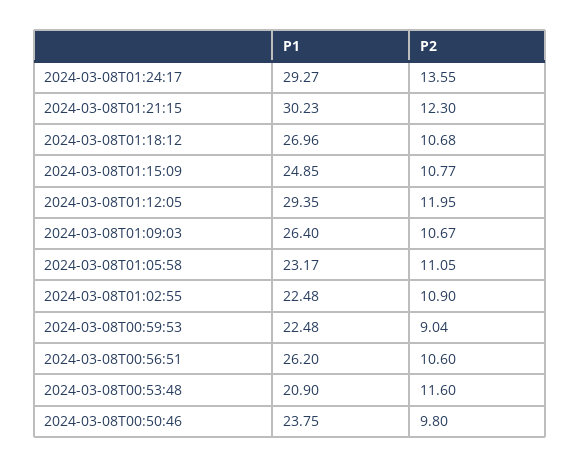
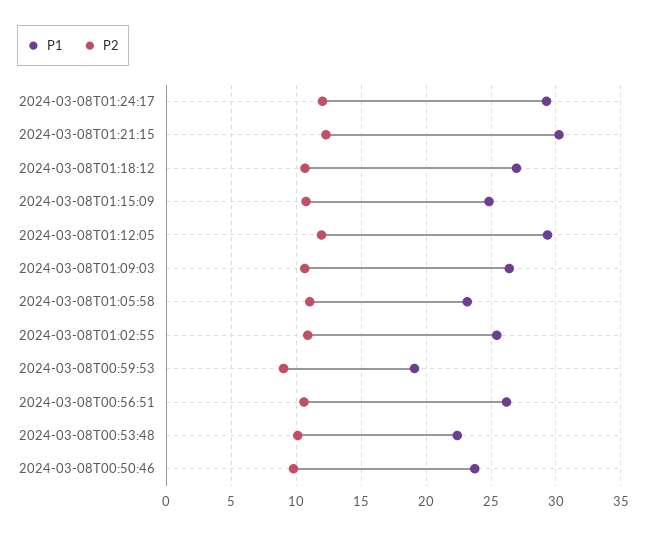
  {
    "P1": {
      "2024-03-08T01:24:17": 29.27,
      "2024-03-08T01:21:15": 30.23,
      "2024-03-08T01:18:12": 26.96,
      "2024-03-08T01:15:09": 24.85,
      "2024-03-08T01:12:05": 29.35,
      "2024-03-08T01:09:03": 26.4,
      "2024-03-08T01:05:58": 23.17,
-     "2024-03-08T01:02:55": 22.48,
+     "2024-03-08T01:02:55": 25.5,
-     "2024-03-08T00:59:53": 22.48,
+     "2024-03-08T00:59:53": 19,
      "2024-03-08T00:56:51": 26.2,
-     "2024-03-08T00:53:48": 20.9,
+     "2024-03-08T00:53:48": 22.5,
      "2024-03-08T00:50:46": 23.75
    },
    "P2": {
-     "2024-03-08T01:24:17": 13.55,
+     "2024-03-08T01:24:17": 12,
      "2024-03-08T01:21:15": 12.3,
      "2024-03-08T01:18:12": 10.68,
      "2024-03-08T01:15:09": 10.77,
      "2024-03-08T01:12:05": 11.95,
      "2024-03-08T01:09:03": 10.67,
      "2024-03-08T01:05:58": 11.05,
      "2024-03-08T01:02:55": 10.9,
      "2024-03-08T00:59:53": 9.04,
      "2024-03-08T00:56:51": 10.6,
-     "2024-03-08T00:53:48": 11.6,
+     "2024-03-08T00:53:48": 10,
      "2024-03-08T00:50:46": 9.8
    }
  }

